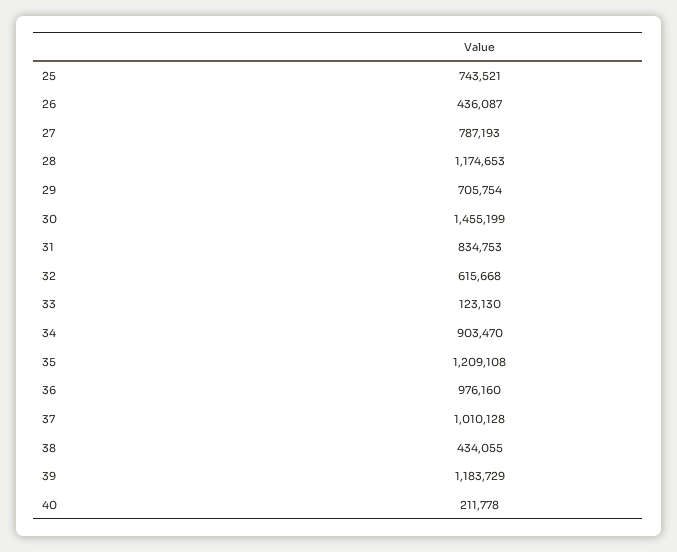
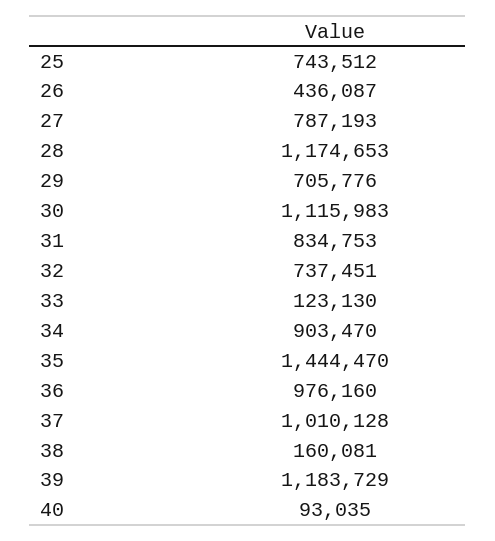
  {
-   "25": 743521,
+   "25": 743512,
    "26": 436087,
    "27": 787193,
    "28": 1174653,
-   "29": 705754,
+   "29": 705776,
-   "30": 1455199,
+   "30": 1115983,
    "31": 834753,
-   "32": 615668,
+   "32": 737451,
    "33": 123130,
    "34": 903470,
-   "35": 1209108,
+   "35": 1444470,
    "36": 976160,
    "37": 1010128,
-   "38": 434055,
+   "38": 160081,
    "39": 1183729,
-   "40": 211778
+   "40": 93035
  }

